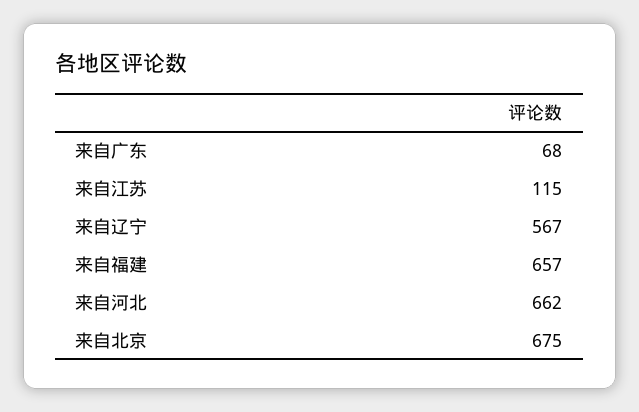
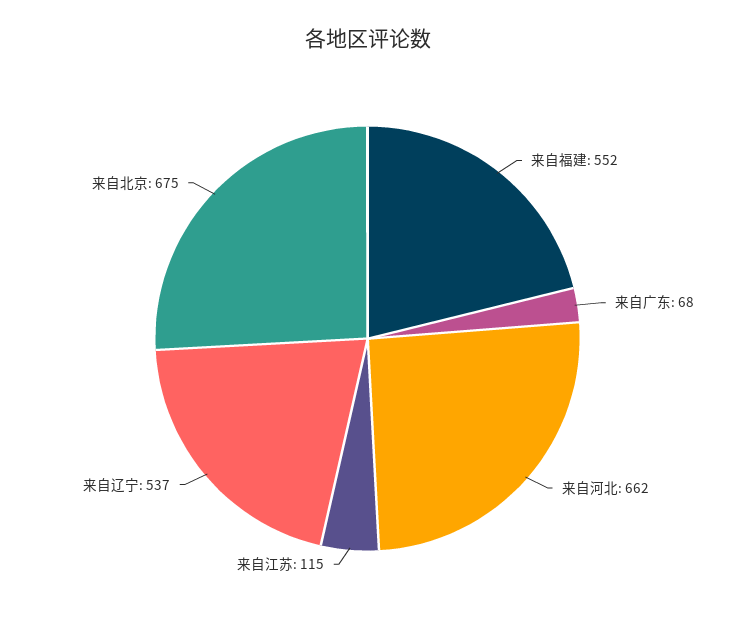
  {
    "来自广东": 68,
    "来自江苏": 115,
-   "来自辽宁": 567,
+   "来自辽宁": 537,
-   "来自福建": 657,
+   "来自福建": 552,
    "来自河北": 662,
    "来自北京": 675
  }

